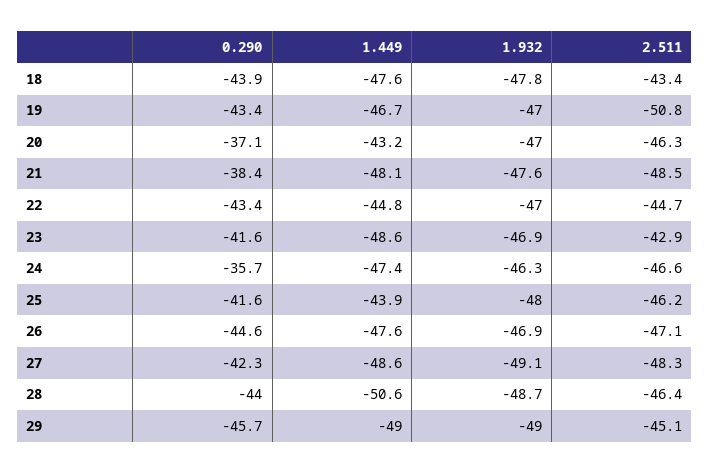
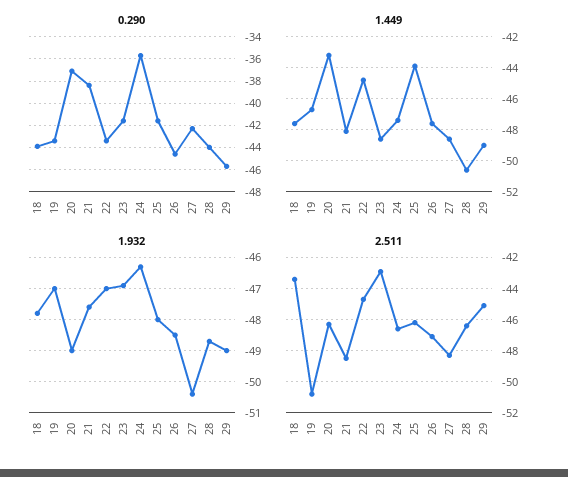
  {
    "0.290": {
      "18": -43.9,
      "19": -43.4,
      "20": -37.1,
      "21": -38.4,
      "22": -43.4,
      "23": -41.6,
      "24": -35.7,
      "25": -41.6,
      "26": -44.6,
      "27": -42.3,
      "28": -44,
      "29": -45.7
    },
    "1.449": {
      "18": -47.6,
      "19": -46.7,
      "20": -43.2,
      "21": -48.1,
      "22": -44.8,
      "23": -48.6,
      "24": -47.4,
      "25": -43.9,
      "26": -47.6,
      "27": -48.6,
      "28": -50.6,
      "29": -49
    },
    "1.932": {
      "18": -47.8,
      "19": -47,
-     "20": -47,
+     "20": -49,
      "21": -47.6,
      "22": -47,
      "23": -46.9,
      "24": -46.3,
      "25": -48,
-     "26": -46.9,
+     "26": -48.5,
-     "27": -49.1,
+     "27": -50.5,
      "28": -48.7,
      "29": -49
    },
    "2.511": {
      "18": -43.4,
      "19": -50.8,
      "20": -46.3,
      "21": -48.5,
      "22": -44.7,
      "23": -42.9,
      "24": -46.6,
      "25": -46.2,
      "26": -47.1,
      "27": -48.3,
      "28": -46.4,
      "29": -45.1
    }
  }

